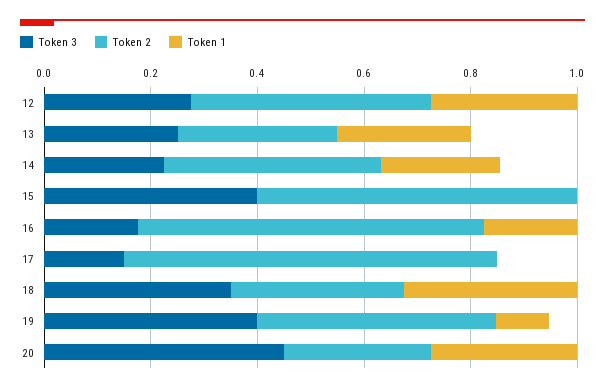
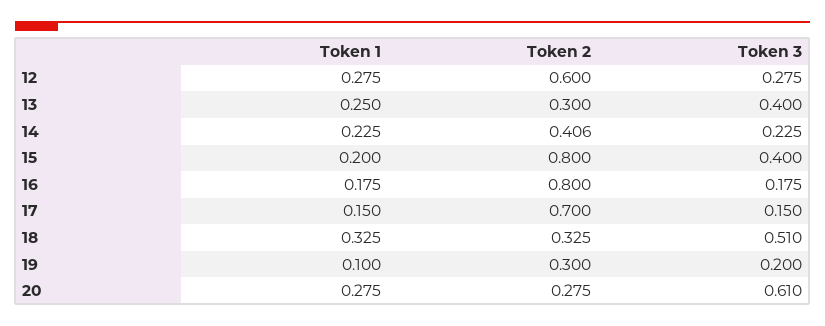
  {
    "Token 3": {
      "12": 0.275,
-     "13": 0.25,
+     "13": 0.4,
      "14": 0.225,
      "15": 0.4,
      "16": 0.175,
      "17": 0.15,
-     "18": 0.35,
+     "18": 0.51,
-     "19": 0.4,
+     "19": 0.2,
-     "20": 0.45
+     "20": 0.61
    },
    "Token 2": {
-     "12": 0.45,
+     "12": 0.6,
      "13": 0.3,
      "14": 0.406,
-     "15": 0.6,
+     "15": 0.8,
-     "16": 0.65,
+     "16": 0.8,
      "17": 0.7,
      "18": 0.325,
-     "19": 0.45,
+     "19": 0.3,
      "20": 0.275
    },
    "Token 1": {
      "12": 0.275,
      "13": 0.25,
      "14": 0.225,
-     "15": 0,
+     "15": 0.2,
      "16": 0.175,
-     "17": 0,
+     "17": 0.15,
      "18": 0.325,
      "19": 0.1,
      "20": 0.275
    }
  }

